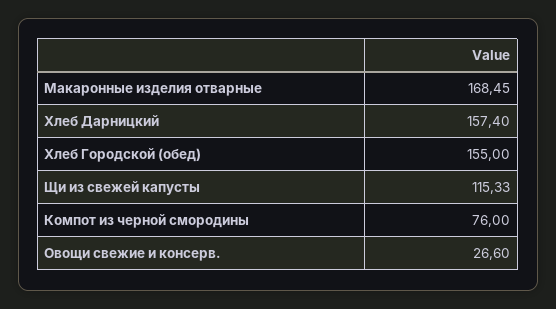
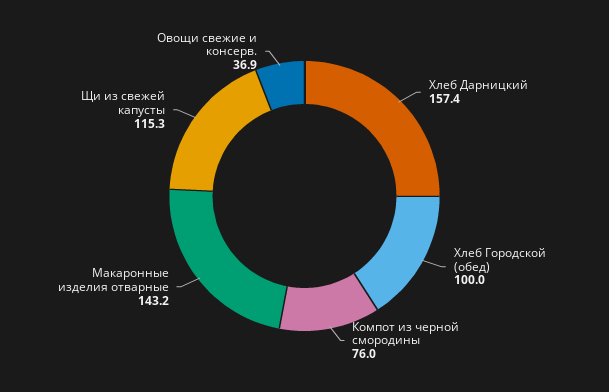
  {
-   "Макаронные изделия отварные": 168.45,
+   "Макаронные изделия отварные": 143.2,
    "Хлеб Дарницкий": 157.4,
-   "Хлеб Городской (обед)": 155,
+   "Хлеб Городской (обед)": 100,
    "Щи из свежей капусты": 115.33,
    "Компот из черной смородины": 76,
-   "Овощи свежие и консерв.": 26.6
+   "Овощи свежие и консерв.": 36.9
  }

